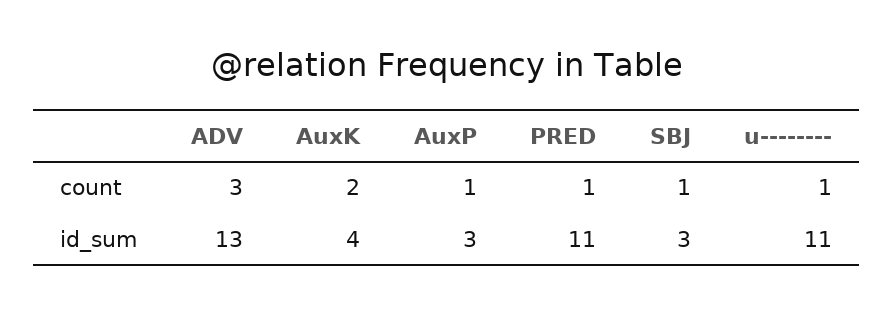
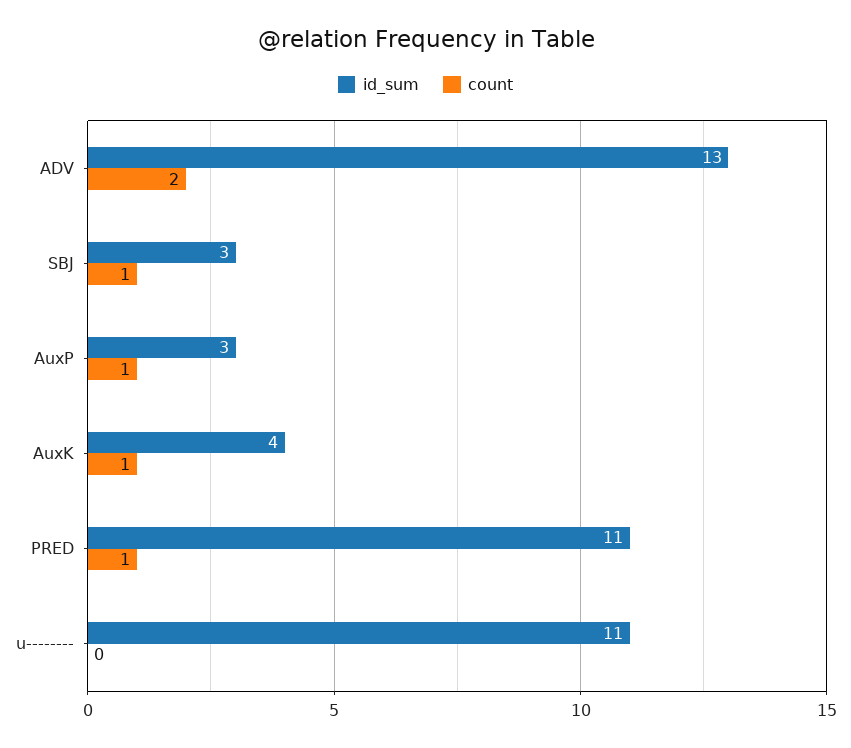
  {
    "count": {
-     "ADV": 3,
+     "ADV": 2,
-     "AuxK": 2,
+     "AuxK": 1,
      "AuxP": 1,
      "PRED": 1,
      "SBJ": 1,
-     "u--------": 1
+     "u--------": 0
    },
    "id_sum": {
      "ADV": 13,
      "AuxK": 4,
      "AuxP": 3,
      "PRED": 11,
      "SBJ": 3,
      "u--------": 11
    }
  }

